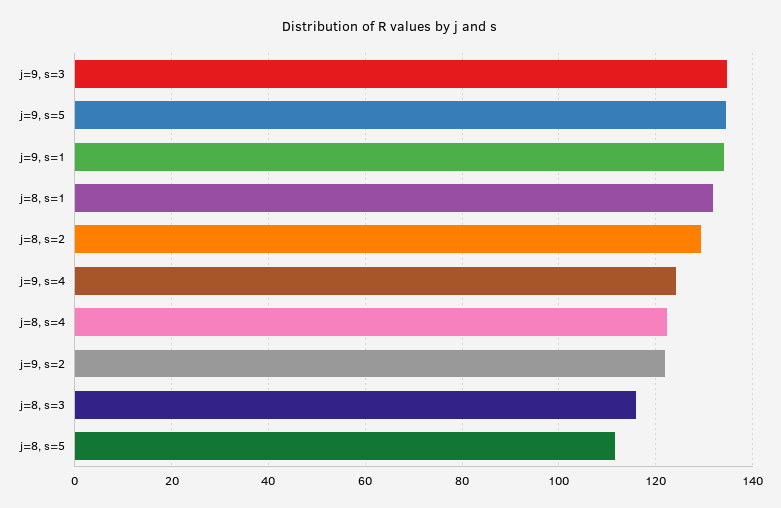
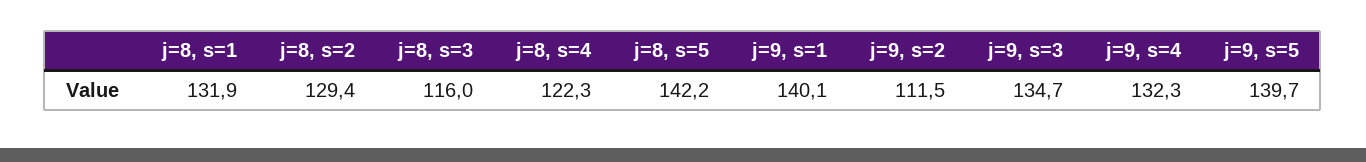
  {
    "j=9, s=3": 134.7,
-   "j=9, s=5": 134,
+   "j=9, s=5": 139.7,
-   "j=9, s=1": 134,
+   "j=9, s=1": 140.1,
    "j=8, s=1": 131.9,
    "j=8, s=2": 129.4,
-   "j=9, s=4": 124,
+   "j=9, s=4": 132.3,
    "j=8, s=4": 122.3,
-   "j=9, s=2": 122,
+   "j=9, s=2": 111.5,
    "j=8, s=3": 116,
-   "j=8, s=5": 112
+   "j=8, s=5": 142.2
  }

